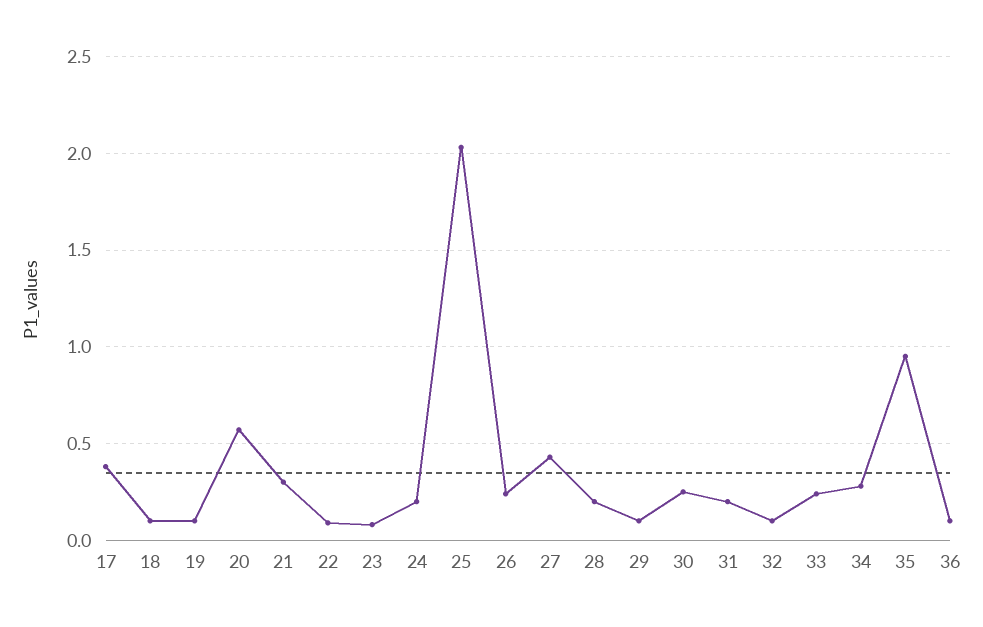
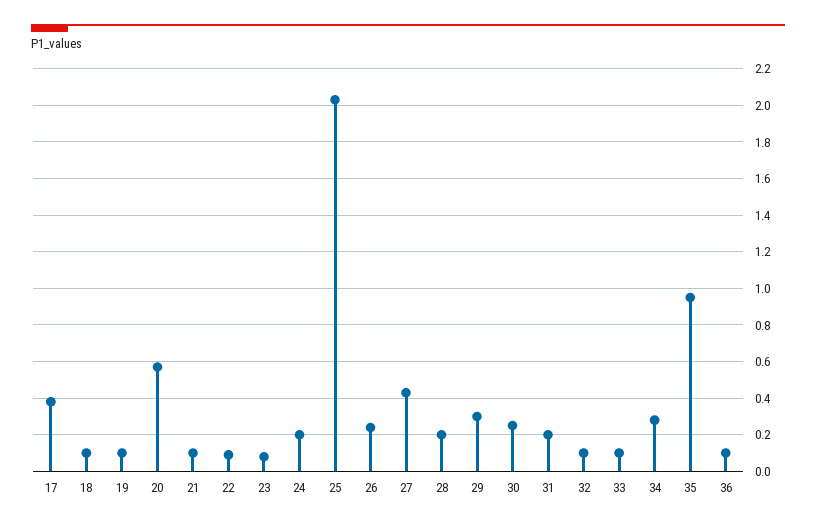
  {
    "17": 0.4,
    "18": 0.1,
    "19": 0.1,
    "20": 0.55,
-   "21": 0.3,
+   "21": 0.1,
    "22": 0.1,
    "23": 0.1,
    "24": 0.2,
    "25": 2.05,
    "26": 0.25,
    "27": 0.45,
    "28": 0.2,
-   "29": 0.1,
+   "29": 0.3,
    "30": 0.25,
    "31": 0.2,
    "32": 0.1,
-   "33": 0.25,
+   "33": 0.1,
    "34": 0.3,
    "35": 0.95,
    "36": 0.1
  }

